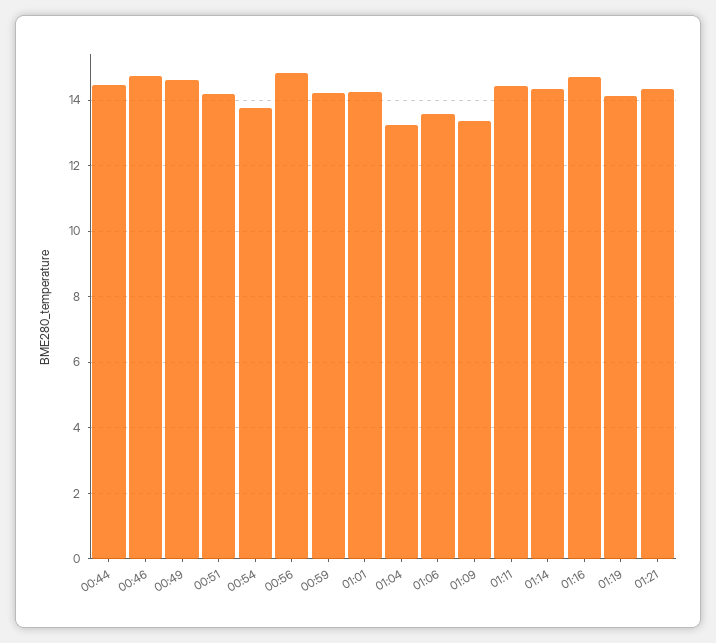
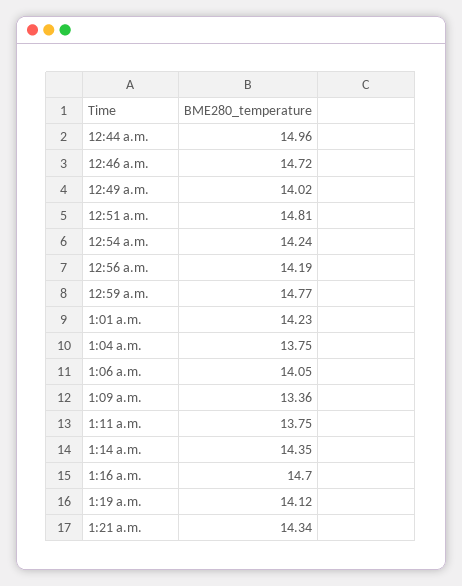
  {
-   "00:44": 14.4,
+   "00:44": 14.96,
    "00:46": 14.72,
-   "00:49": 14.6,
+   "00:49": 14.02,
-   "00:51": 14.2,
+   "00:51": 14.81,
-   "00:54": 13.8,
+   "00:54": 14.24,
-   "00:56": 14.8,
+   "00:56": 14.19,
-   "00:59": 14.2,
+   "00:59": 14.77,
    "01:01": 14.23,
-   "01:04": 13.2,
+   "01:04": 13.75,
-   "01:06": 13.6,
+   "01:06": 14.05,
    "01:09": 13.36,
-   "01:11": 14.4,
+   "01:11": 13.75,
    "01:14": 14.35,
    "01:16": 14.7,
    "01:19": 14.12,
    "01:21": 14.34
  }

